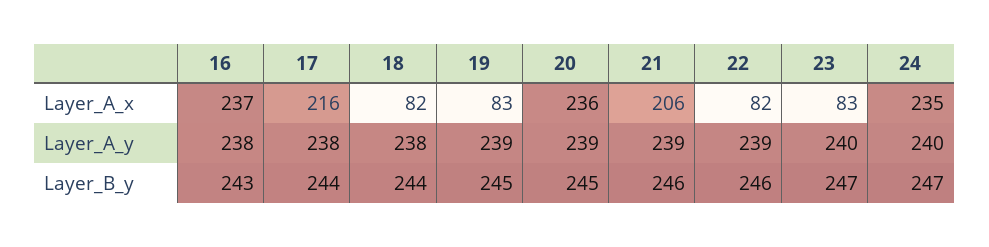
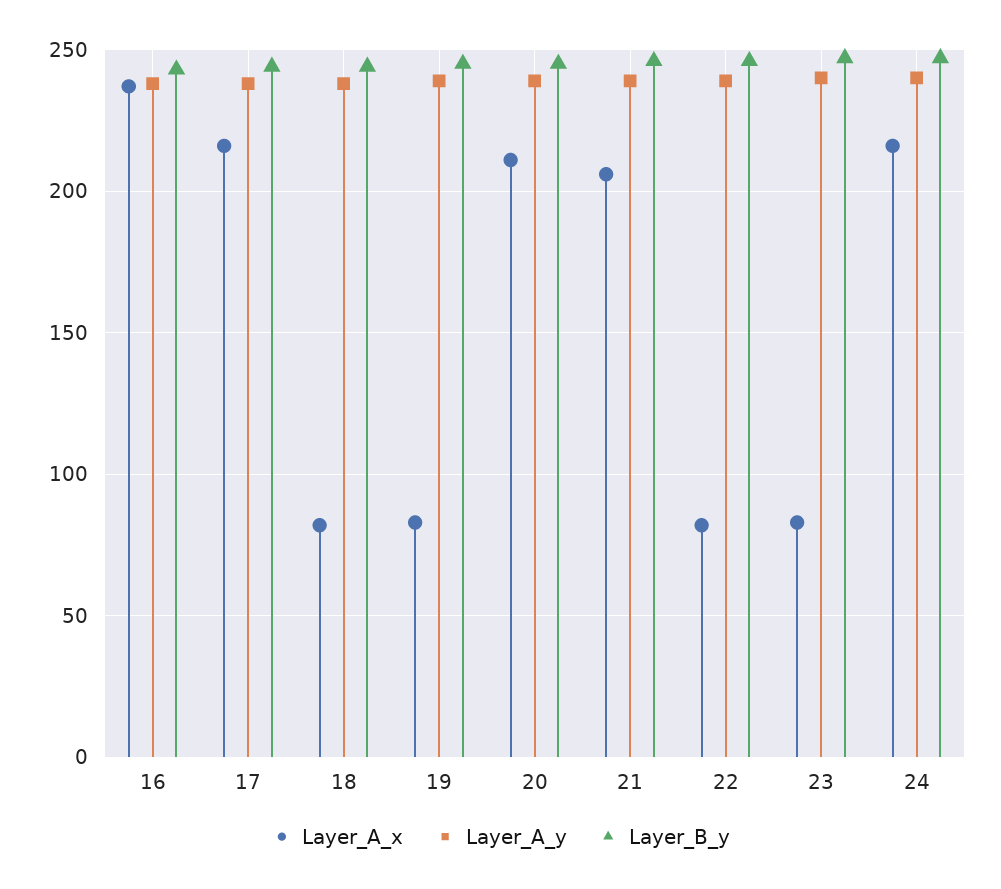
  {
    "Layer_A_x": {
      "16": 237,
      "17": 216,
      "18": 82,
      "19": 83,
-     "20": 236,
+     "20": 210,
      "21": 206,
      "22": 82,
      "23": 83,
-     "24": 235
+     "24": 215
    },
    "Layer_A_y": {
      "16": 238,
      "17": 238,
      "18": 238,
      "19": 239,
      "20": 239,
      "21": 239,
      "22": 239,
      "23": 240,
      "24": 240
    },
    "Layer_B_y": {
      "16": 243,
      "17": 244,
      "18": 244,
      "19": 245,
      "20": 245,
      "21": 246,
      "22": 246,
      "23": 247,
      "24": 247
    }
  }

